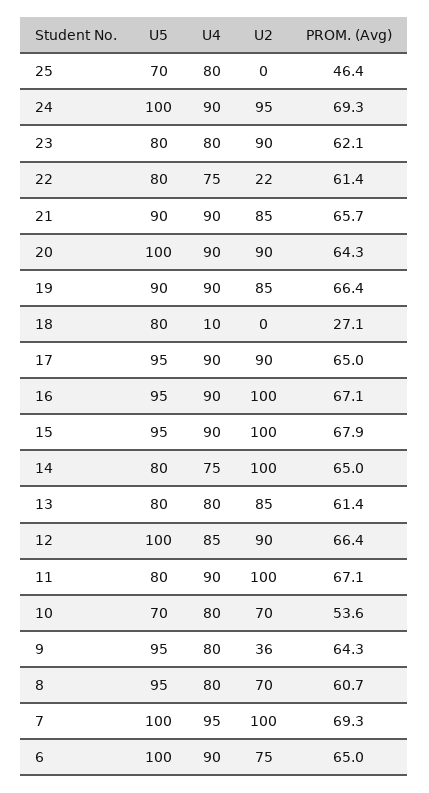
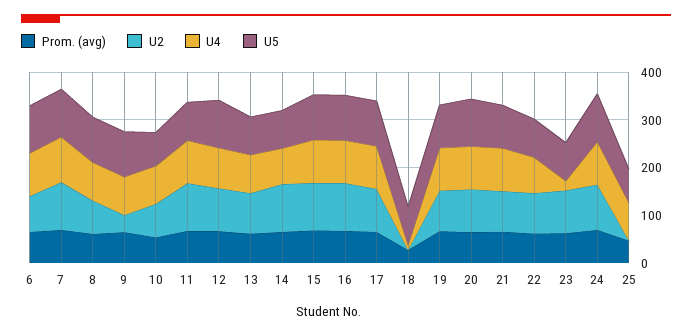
  {
    "U5": {
      "25": 70,
      "24": 100,
      "23": 80,
      "22": 80,
      "21": 90,
      "20": 100,
      "19": 90,
      "18": 80,
      "17": 95,
      "16": 95,
      "15": 95,
      "14": 80,
      "13": 80,
      "12": 100,
      "11": 80,
      "10": 70,
      "9": 95,
      "8": 95,
      "7": 100,
      "6": 100
    },
    "U4": {
      "25": 80,
      "24": 90,
-     "23": 80,
+     "23": 20,
      "22": 75,
      "21": 90,
      "20": 90,
      "19": 90,
      "18": 10,
      "17": 90,
      "16": 90,
      "15": 90,
      "14": 75,
      "13": 80,
      "12": 85,
      "11": 90,
      "10": 80,
      "9": 80,
      "8": 80,
      "7": 95,
      "6": 90
    },
    "U2": {
      "25": 0,
      "24": 95,
      "23": 90,
-     "22": 22,
+     "22": 80,
      "21": 85,
      "20": 90,
      "19": 85,
      "18": 0,
      "17": 90,
      "16": 100,
      "15": 100,
      "14": 100,
      "13": 85,
      "12": 90,
      "11": 100,
      "10": 70,
      "9": 36,
      "8": 70,
      "7": 100,
      "6": 75
    },
    "PROM. (Avg)": {
      "25": 46.4,
      "24": 69.3,
      "23": 62.1,
      "22": 61.4,
      "21": 65.7,
      "20": 64.3,
      "19": 66.4,
      "18": 27.1,
      "17": 65,
      "16": 67.1,
      "15": 67.9,
      "14": 65,
      "13": 61.4,
      "12": 66.4,
      "11": 67.1,
      "10": 53.6,
      "9": 64.3,
      "8": 60.7,
      "7": 69.3,
      "6": 65
    }
  }

